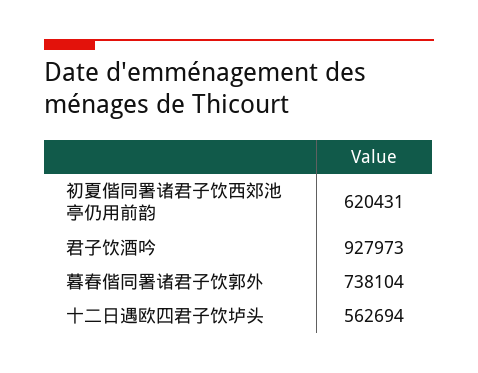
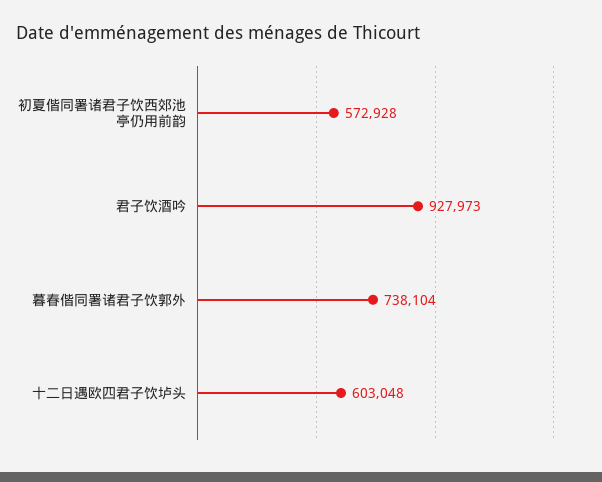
  {
-   "初夏偕同署诸君子饮西郊池亭仍用前韵": 620431,
+   "初夏偕同署诸君子饮西郊池亭仍用前韵": 572928,
    "君子饮酒吟": 927973,
    "暮春偕同署诸君子饮郭外": 738104,
-   "十二日遇欧四君子饮垆头": 562694
+   "十二日遇欧四君子饮垆头": 603048
  }

